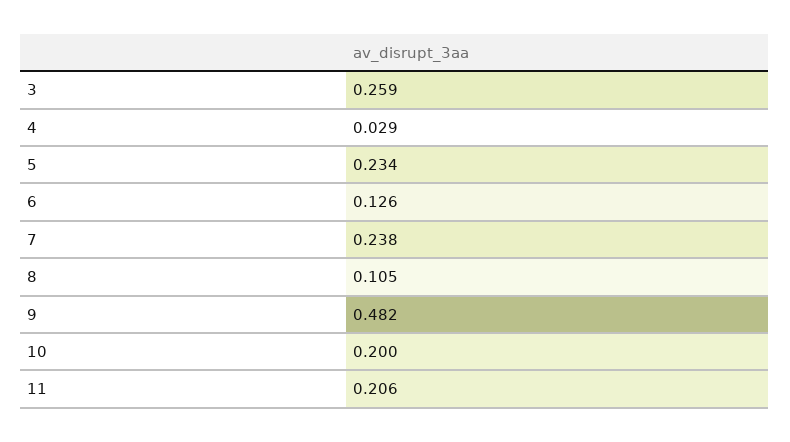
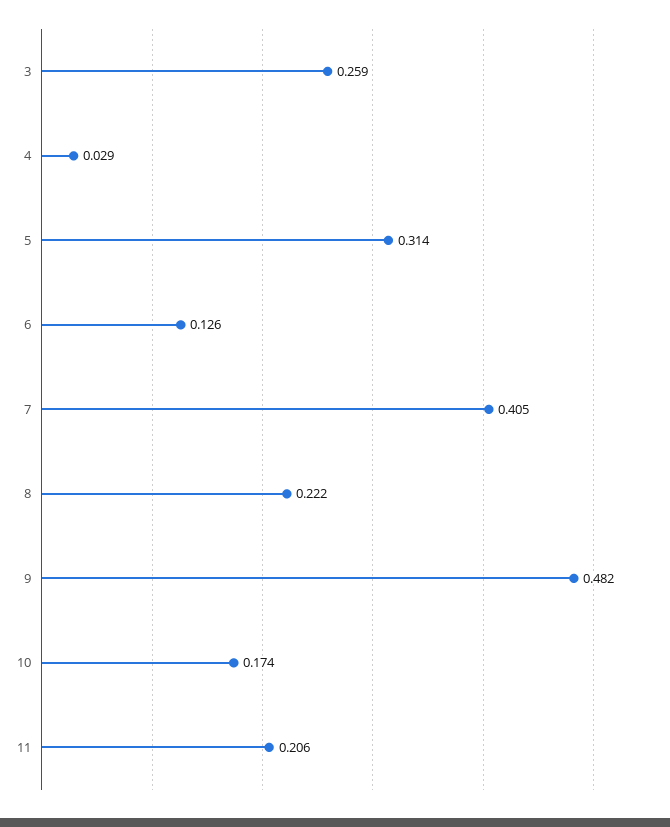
  {
    "3": 0.259,
    "4": 0.029,
-   "5": 0.234,
+   "5": 0.314,
    "6": 0.126,
-   "7": 0.238,
+   "7": 0.405,
-   "8": 0.105,
+   "8": 0.222,
    "9": 0.482,
-   "10": 0.2,
+   "10": 0.174,
    "11": 0.206
  }

